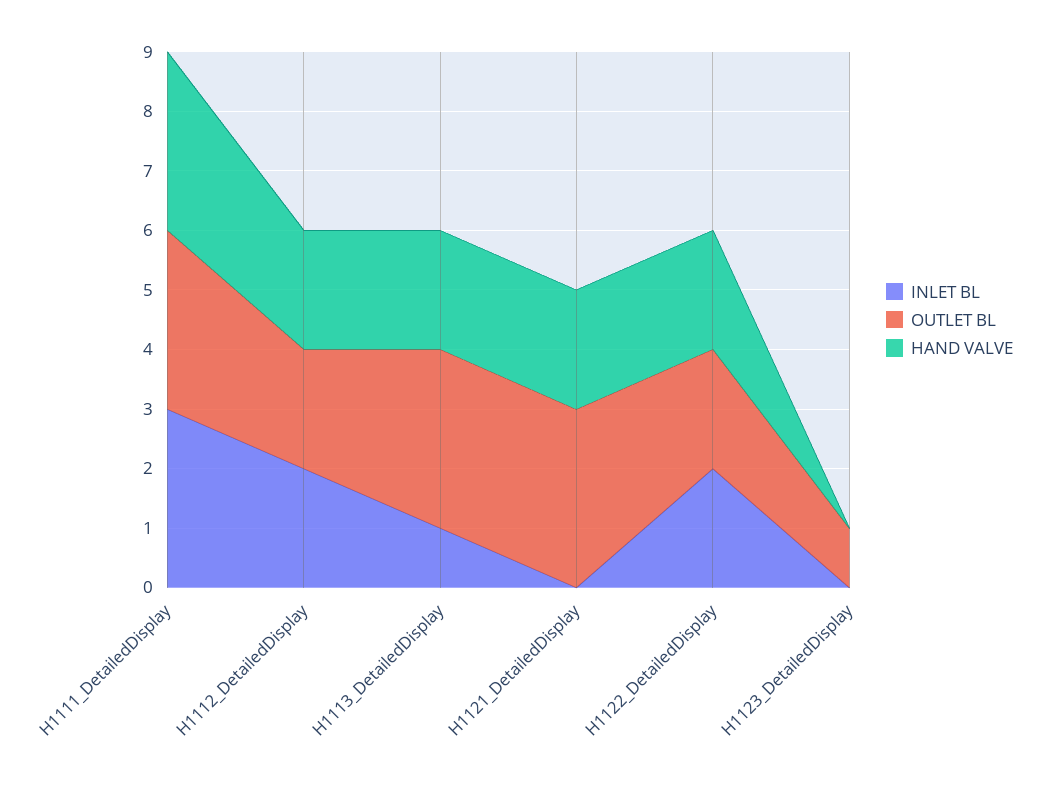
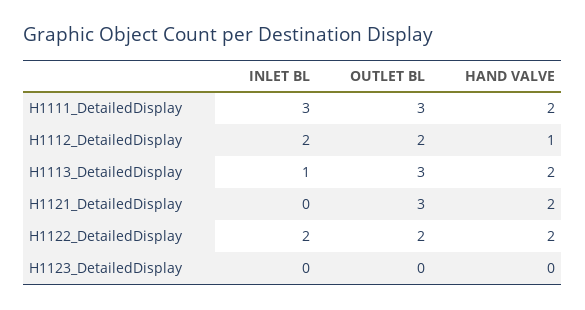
  {
    "INLET BL": {
      "H1111_DetailedDisplay": 3,
      "H1112_DetailedDisplay": 2,
      "H1113_DetailedDisplay": 1,
      "H1121_DetailedDisplay": 0,
      "H1122_DetailedDisplay": 2,
      "H1123_DetailedDisplay": 0
    },
    "OUTLET BL": {
      "H1111_DetailedDisplay": 3,
      "H1112_DetailedDisplay": 2,
      "H1113_DetailedDisplay": 3,
      "H1121_DetailedDisplay": 3,
      "H1122_DetailedDisplay": 2,
-     "H1123_DetailedDisplay": 1
+     "H1123_DetailedDisplay": 0
    },
    "HAND VALVE": {
-     "H1111_DetailedDisplay": 3,
+     "H1111_DetailedDisplay": 2,
-     "H1112_DetailedDisplay": 2,
+     "H1112_DetailedDisplay": 1,
      "H1113_DetailedDisplay": 2,
      "H1121_DetailedDisplay": 2,
      "H1122_DetailedDisplay": 2,
      "H1123_DetailedDisplay": 0
    }
  }

